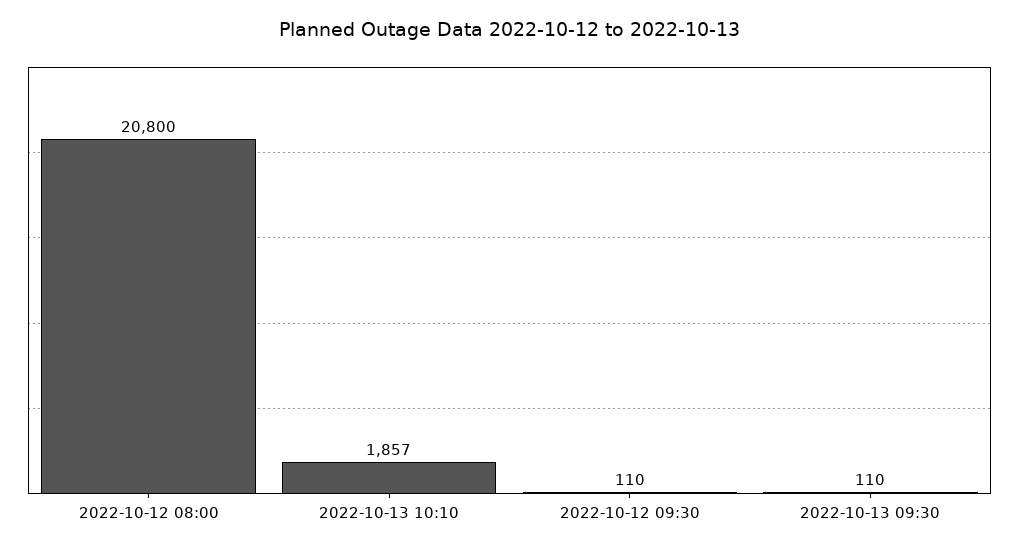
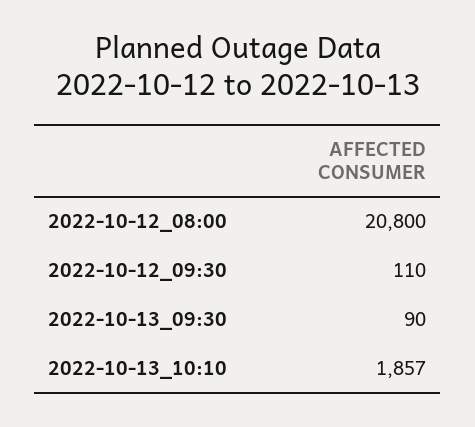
  {
    "2022-10-12 08:00": 20800,
    "2022-10-13 10:10": 1857,
    "2022-10-12 09:30": 110,
-   "2022-10-13 09:30": 110
+   "2022-10-13 09:30": 90
  }

